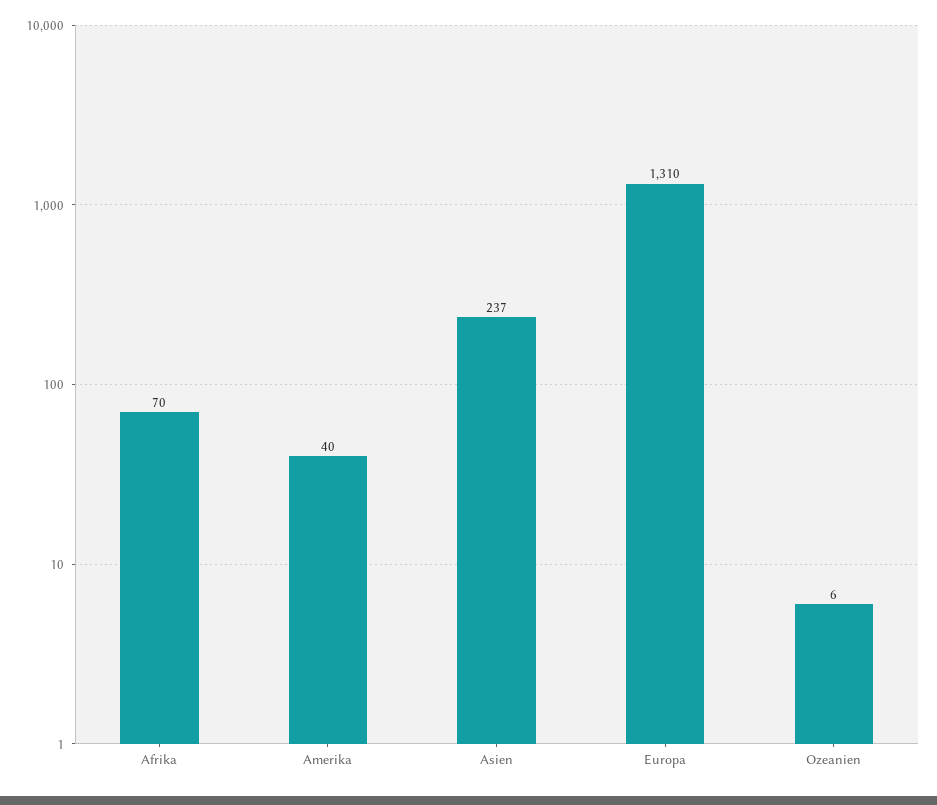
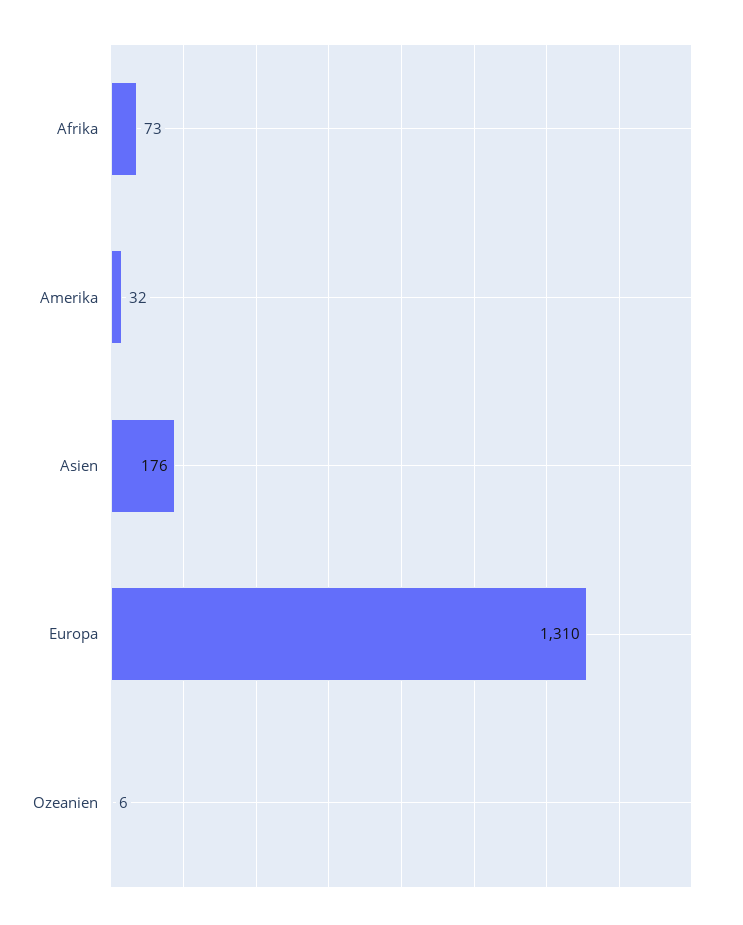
  {
-   "Afrika": 70,
+   "Afrika": 73,
-   "Amerika": 40,
+   "Amerika": 32,
-   "Asien": 237,
+   "Asien": 176,
    "Europa": 1310,
    "Ozeanien": 6
  }

